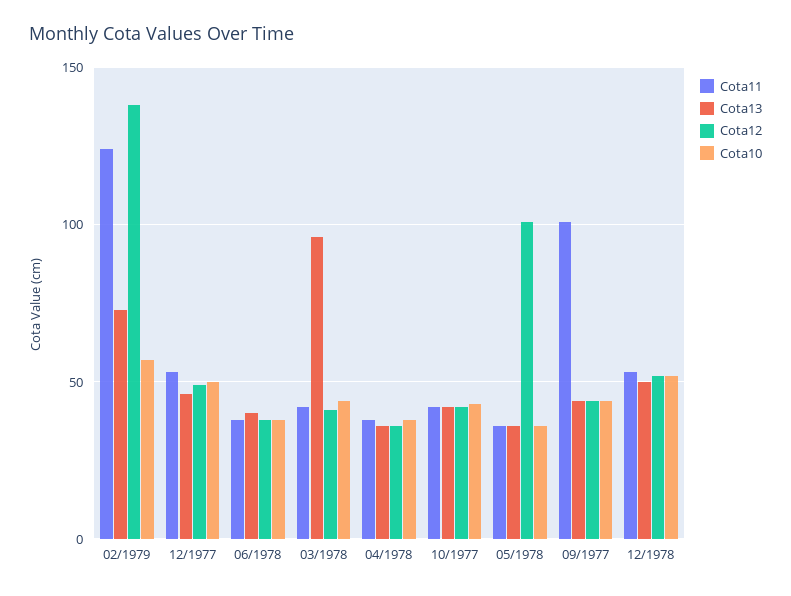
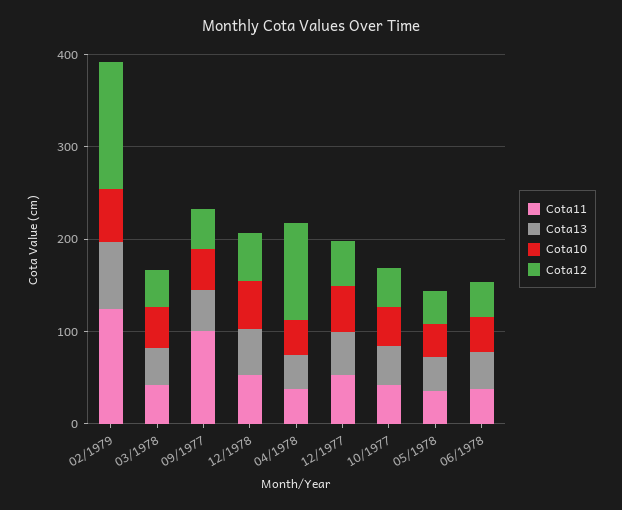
  {
    "Cota11": {
      "02/1979": 125,
      "12/1977": 55,
      "06/1978": 40,
      "03/1978": 40,
      "04/1978": 40,
      "10/1977": 40,
      "05/1978": 35,
      "09/1977": 100,
      "12/1978": 55
    },
    "Cota13": {
      "02/1979": 75,
      "12/1977": 45,
      "06/1978": 40,
-     "03/1978": 95,
+     "03/1978": 40,
      "04/1978": 35,
      "10/1977": 40,
      "05/1978": 35,
      "09/1977": 45,
      "12/1978": 50
    },
    "Cota12": {
      "02/1979": 140,
      "12/1977": 50,
      "06/1978": 40,
      "03/1978": 40,
-     "04/1978": 35,
+     "04/1978": 100,
      "10/1977": 40,
-     "05/1978": 100,
+     "05/1978": 40,
      "09/1977": 45,
      "12/1978": 50
    },
    "Cota10": {
      "02/1979": 55,
      "12/1977": 50,
      "06/1978": 40,
      "03/1978": 45,
      "04/1978": 40,
      "10/1977": 45,
      "05/1978": 35,
      "09/1977": 45,
      "12/1978": 50
    }
  }

